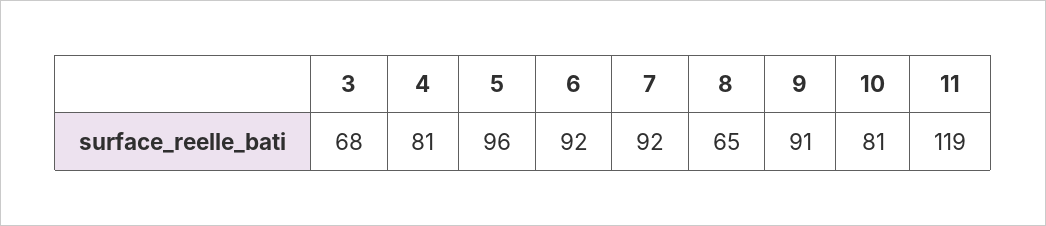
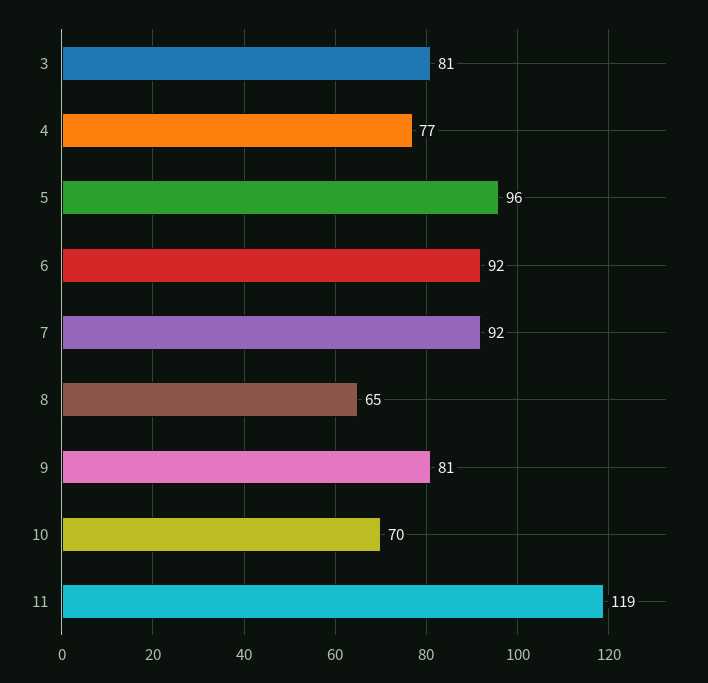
  {
-   "3": 68,
+   "3": 81,
-   "4": 81,
+   "4": 77,
    "5": 96,
    "6": 92,
    "7": 92,
    "8": 65,
-   "9": 91,
+   "9": 81,
-   "10": 81,
+   "10": 70,
    "11": 119
  }

